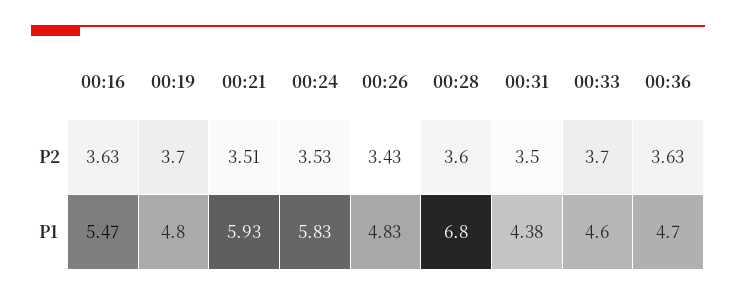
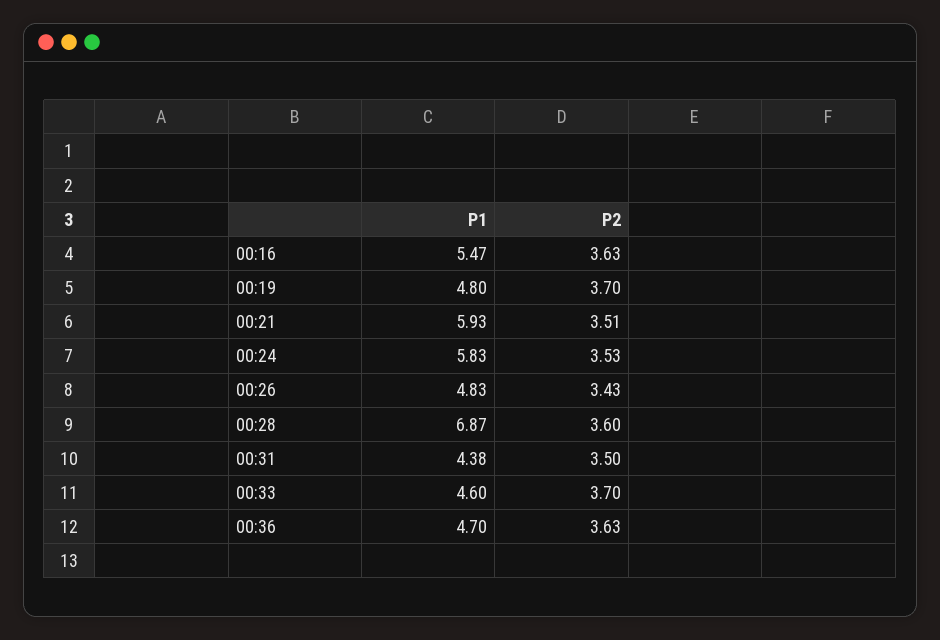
  {
    "00:16": {
      "P2": 3.63,
      "P1": 5.47
    },
    "00:19": {
      "P2": 3.7,
      "P1": 4.8
    },
    "00:21": {
      "P2": 3.51,
      "P1": 5.93
    },
    "00:24": {
      "P2": 3.53,
      "P1": 5.83
    },
    "00:26": {
      "P2": 3.43,
      "P1": 4.83
    },
    "00:28": {
      "P2": 3.6,
-     "P1": 6.8
+     "P1": 6.87
    },
    "00:31": {
      "P2": 3.5,
      "P1": 4.38
    },
    "00:33": {
      "P2": 3.7,
      "P1": 4.6
    },
    "00:36": {
      "P2": 3.63,
      "P1": 4.7
    }
  }

